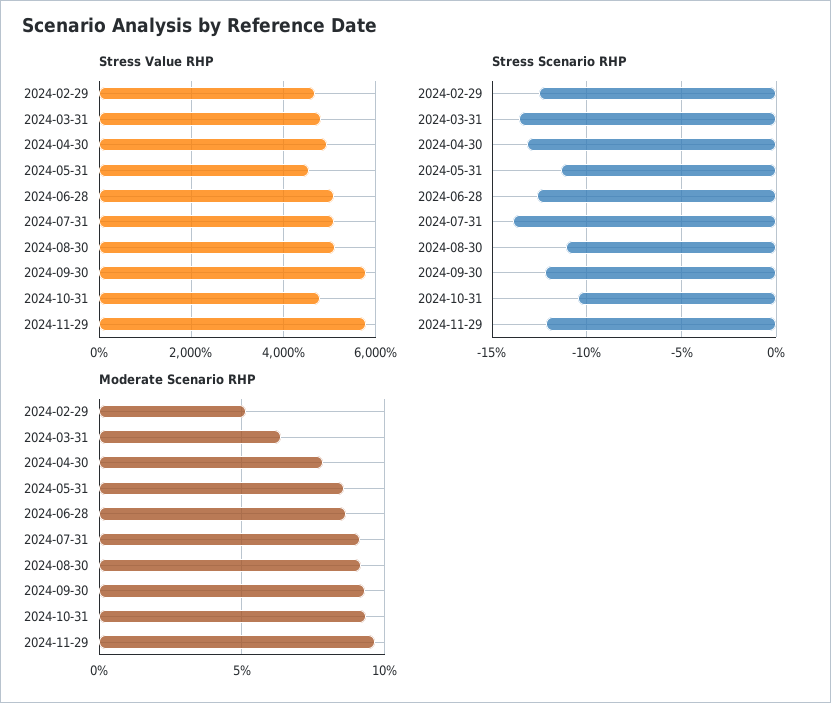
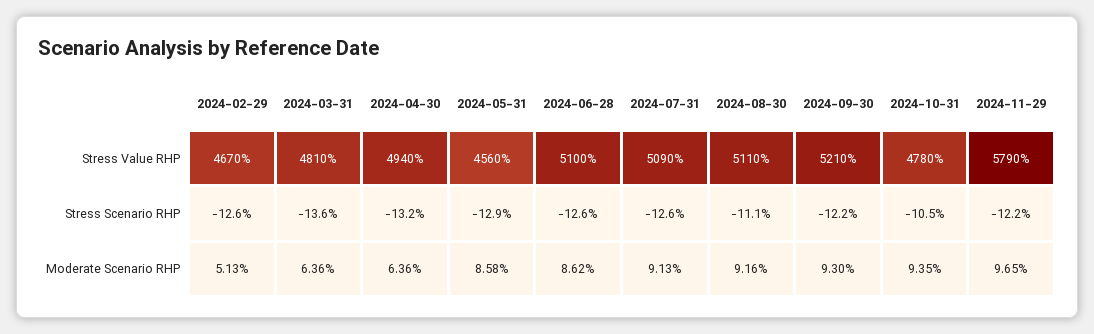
  {
    "Stress Value RHP": {
      "2024-02-29": 4670,
      "2024-03-31": 4810,
      "2024-04-30": 4940,
      "2024-05-31": 4560,
      "2024-06-28": 5100,
      "2024-07-31": 5090,
      "2024-08-30": 5110,
-     "2024-09-30": 5800,
+     "2024-09-30": 5210,
      "2024-10-31": 4780,
      "2024-11-29": 5790
    },
    "Stress Scenario RHP": {
      "2024-02-29": -12.6,
      "2024-03-31": -13.6,
      "2024-04-30": -13.2,
-     "2024-05-31": -11.5,
+     "2024-05-31": -12.9,
      "2024-06-28": -12.6,
-     "2024-07-31": -14,
+     "2024-07-31": -12.6,
      "2024-08-30": -11.1,
      "2024-09-30": -12.2,
      "2024-10-31": -10.5,
      "2024-11-29": -12.2
    },
    "Moderate Scenario RHP": {
      "2024-02-29": 5.13,
      "2024-03-31": 6.36,
-     "2024-04-30": 8,
+     "2024-04-30": 6.36,
      "2024-05-31": 8.58,
      "2024-06-28": 8.62,
      "2024-07-31": 9.13,
      "2024-08-30": 9.16,
      "2024-09-30": 9.3,
      "2024-10-31": 9.35,
      "2024-11-29": 9.65
    }
  }

